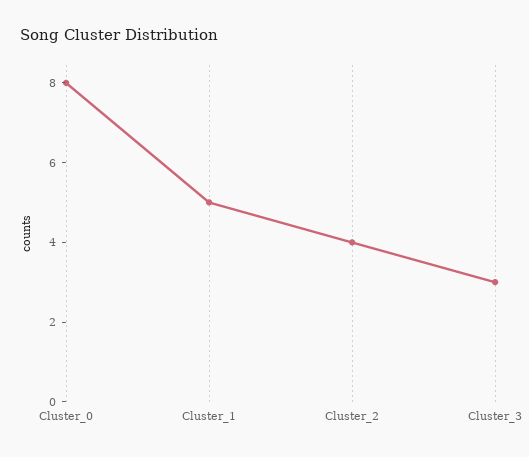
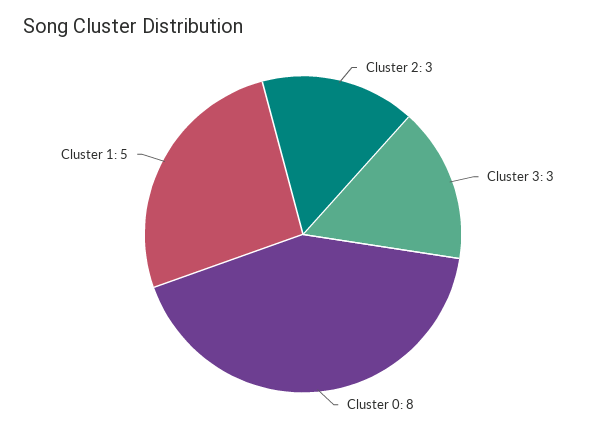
  {
    "Cluster_0": 8,
    "Cluster_1": 5,
-   "Cluster_2": 4,
+   "Cluster_2": 3,
    "Cluster_3": 3
  }

